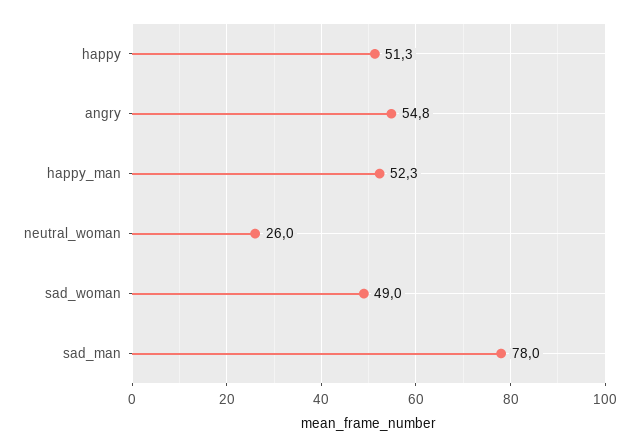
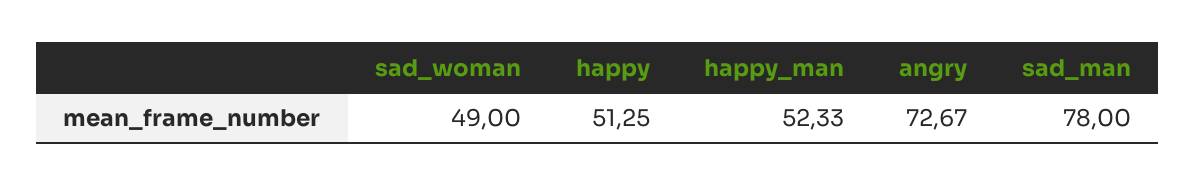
  {
    "happy": 51.25,
-   "angry": 54.8,
+   "angry": 72.67,
    "happy_man": 52.33,
-   "neutral_woman": 26,
    "sad_woman": 49,
    "sad_man": 78
  }

